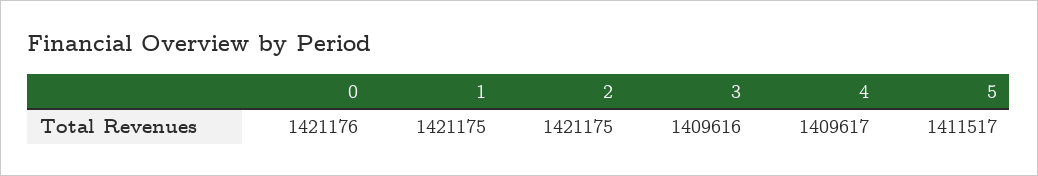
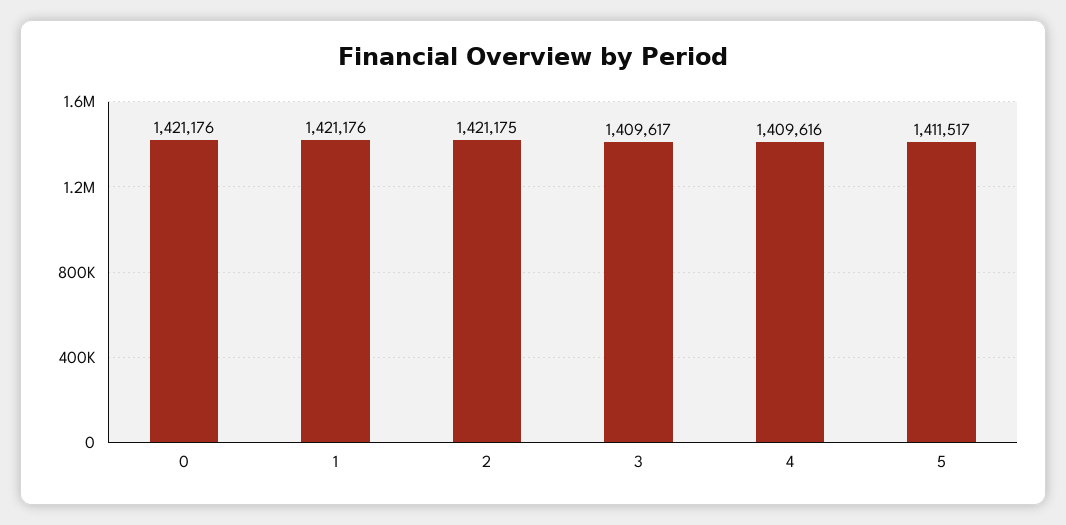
  {
    "0": 1421176,
-   "1": 1421175,
+   "1": 1421176,
    "2": 1421175,
-   "3": 1409616,
+   "3": 1409617,
-   "4": 1409617,
+   "4": 1409616,
    "5": 1411517
  }

